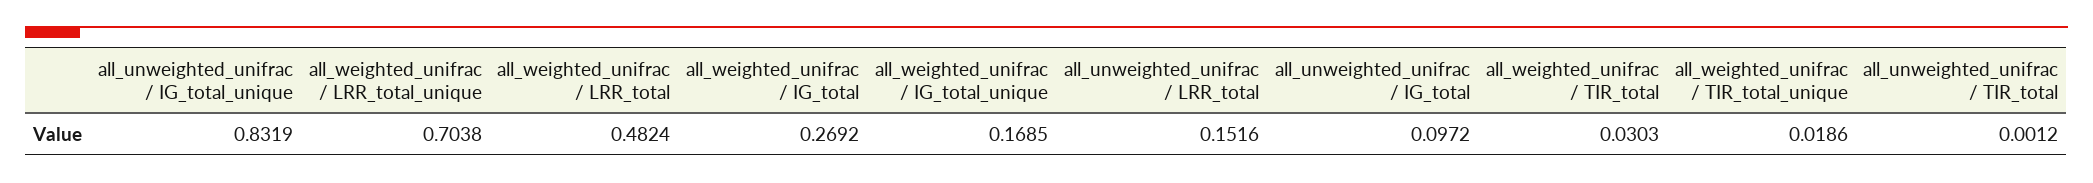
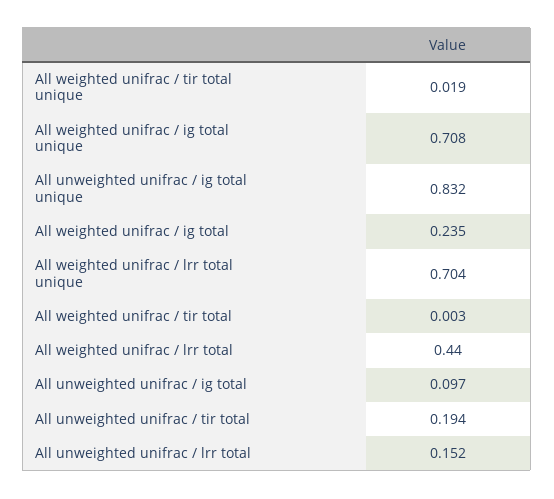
  {
    "all_unweighted_unifrac / IG_total_unique": 0.8319,
    "all_weighted_unifrac / LRR_total_unique": 0.7038,
-   "all_weighted_unifrac / LRR_total": 0.4824,
+   "all_weighted_unifrac / LRR_total": 0.44,
-   "all_weighted_unifrac / IG_total": 0.2692,
+   "all_weighted_unifrac / IG_total": 0.235,
-   "all_weighted_unifrac / IG_total_unique": 0.1685,
+   "all_weighted_unifrac / IG_total_unique": 0.708,
    "all_unweighted_unifrac / LRR_total": 0.1516,
    "all_unweighted_unifrac / IG_total": 0.0972,
-   "all_weighted_unifrac / TIR_total": 0.0303,
+   "all_weighted_unifrac / TIR_total": 0.003,
    "all_weighted_unifrac / TIR_total_unique": 0.0186,
-   "all_unweighted_unifrac / TIR_total": 0.0012
+   "all_unweighted_unifrac / TIR_total": 0.194
  }

